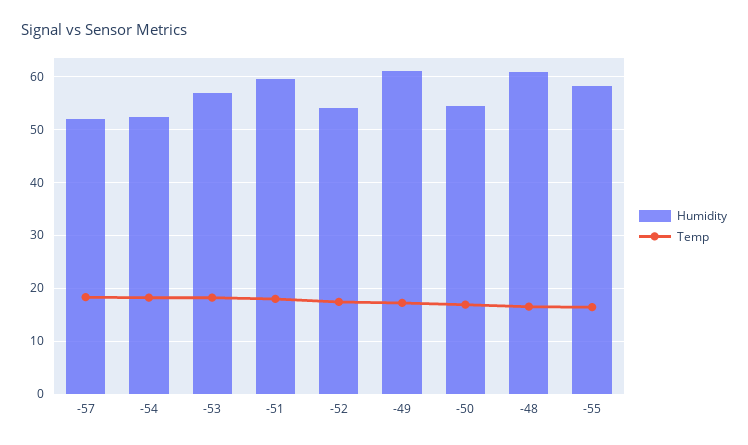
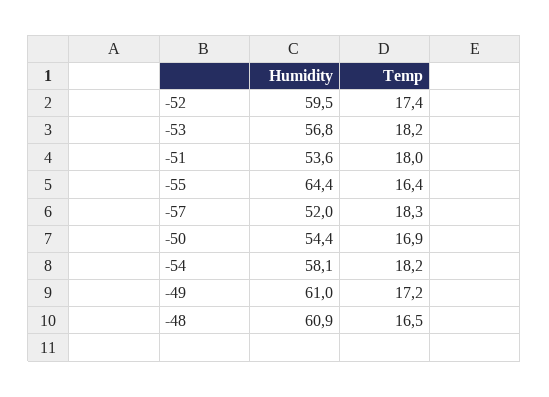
  {
    "Humidity": {
      "-57": 52,
-     "-54": 52,
+     "-54": 58.1,
      "-53": 56.8,
-     "-51": 60,
+     "-51": 53.6,
-     "-52": 54,
+     "-52": 59.5,
      "-49": 61,
      "-50": 54.4,
      "-48": 60.9,
-     "-55": 58
+     "-55": 64.4
    },
    "Temp": {
      "-57": 18.3,
      "-54": 18.2,
      "-53": 18.2,
      "-51": 18,
      "-52": 17.4,
      "-49": 17.2,
      "-50": 16.9,
      "-48": 16.5,
      "-55": 16.4
    }
  }

